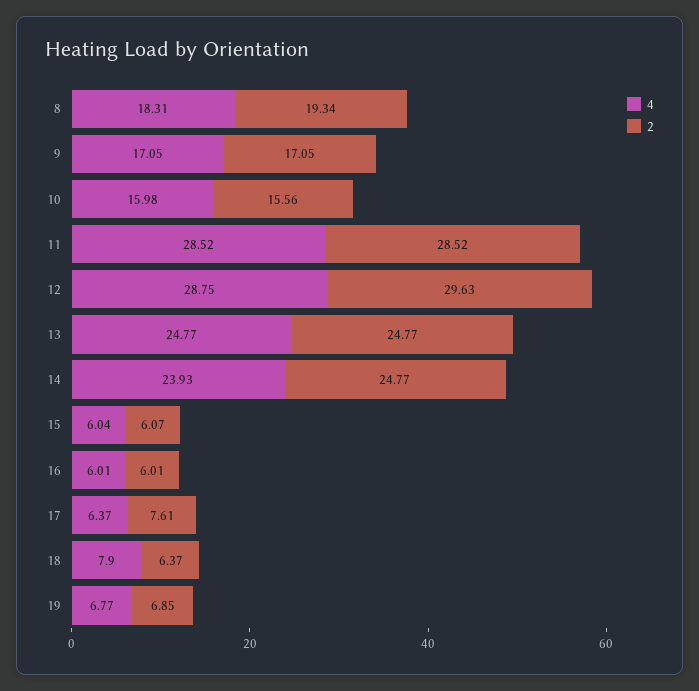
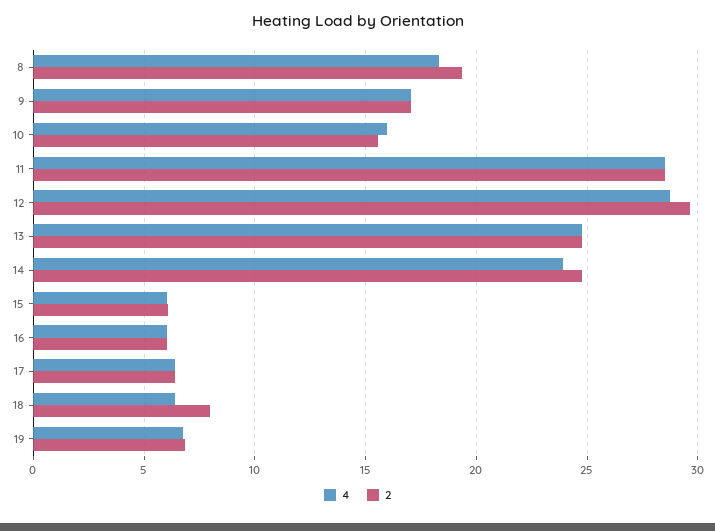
  {
    "4": {
      "8": 18.31,
      "9": 17.05,
      "10": 15.98,
      "11": 28.52,
      "12": 28.75,
      "13": 24.77,
      "14": 23.93,
      "15": 6.04,
      "16": 6.01,
      "17": 6.37,
-     "18": 7.9,
+     "18": 6.5,
      "19": 6.77
    },
    "2": {
      "8": 19.34,
      "9": 17.05,
      "10": 15.56,
      "11": 28.52,
      "12": 29.63,
      "13": 24.77,
      "14": 24.77,
      "15": 6.07,
      "16": 6.01,
-     "17": 7.61,
+     "17": 6.5,
-     "18": 6.37,
+     "18": 8,
      "19": 6.85
    }
  }

